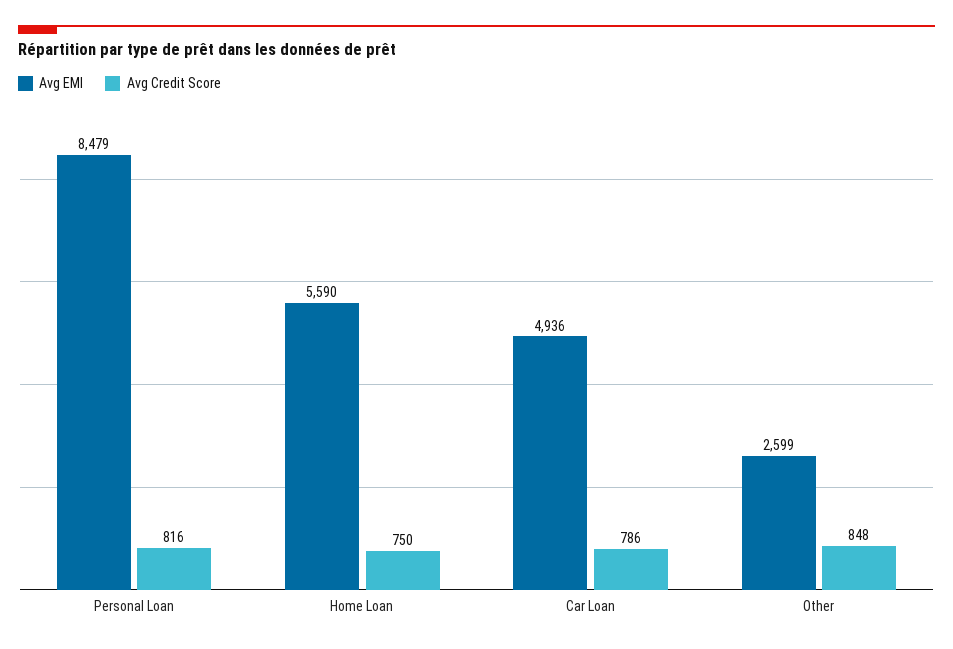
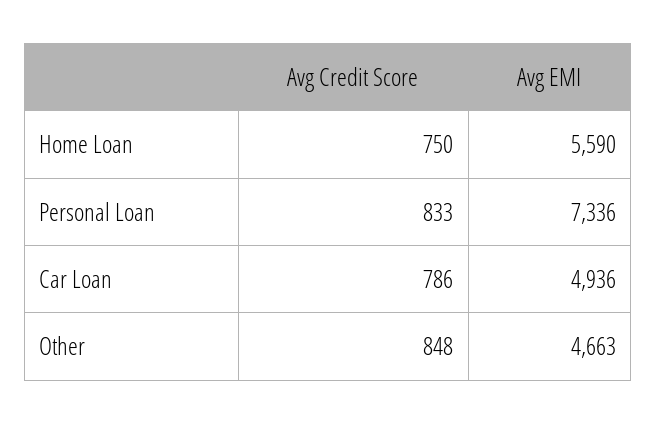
  {
    "Avg EMI": {
-     "Personal Loan": 8479,
+     "Personal Loan": 7336,
      "Home Loan": 5590,
      "Car Loan": 4936,
-     "Other": 2599
+     "Other": 4663
    },
    "Avg Credit Score": {
-     "Personal Loan": 816,
+     "Personal Loan": 833,
      "Home Loan": 750,
      "Car Loan": 786,
      "Other": 848
    }
  }

